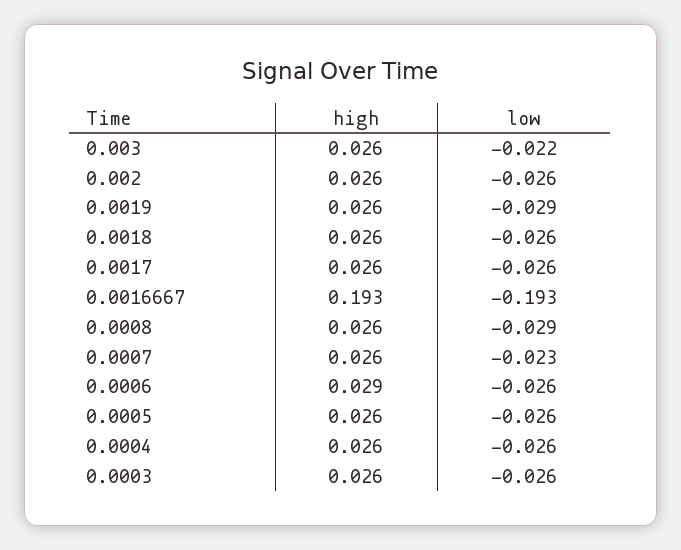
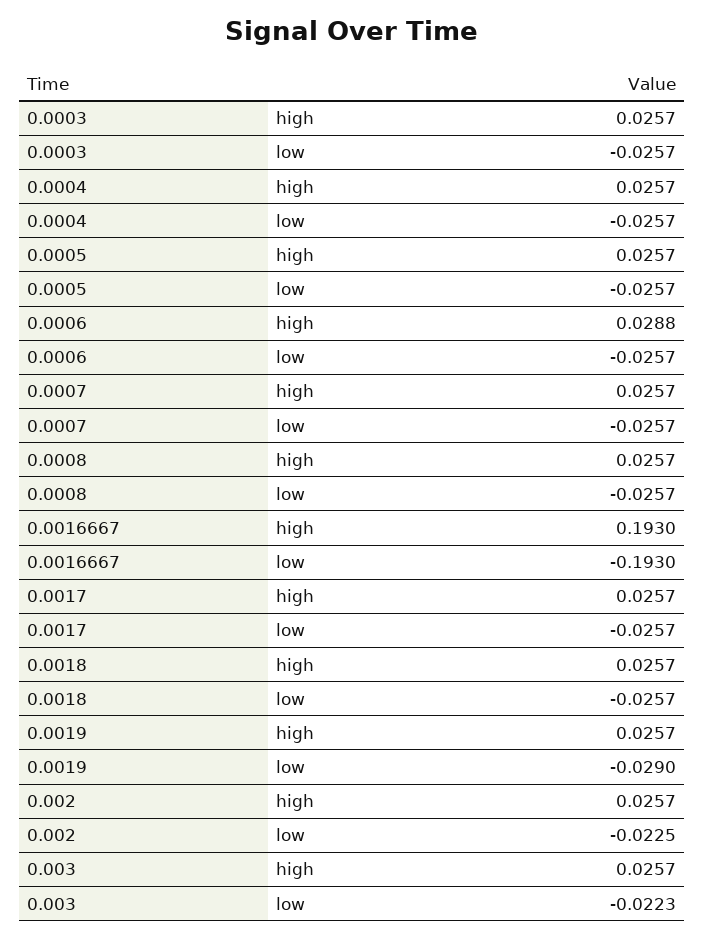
  {
    "high": {
      "0.003": 0.0257,
      "0.002": 0.0257,
      "0.0019": 0.0257,
      "0.0018": 0.0257,
      "0.0017": 0.0257,
      "0.0016667": 0.193,
      "0.0008": 0.0257,
      "0.0007": 0.0257,
      "0.0006": 0.0288,
      "0.0005": 0.0257,
      "0.0004": 0.0257,
      "0.0003": 0.0257
    },
    "low": {
      "0.003": -0.0223,
-     "0.002": -0.026,
+     "0.002": -0.0225,
      "0.0019": -0.029,
      "0.0018": -0.0257,
      "0.0017": -0.0257,
      "0.0016667": -0.193,
-     "0.0008": -0.029,
+     "0.0008": -0.0257,
-     "0.0007": -0.023,
+     "0.0007": -0.0257,
      "0.0006": -0.0257,
      "0.0005": -0.0257,
      "0.0004": -0.0257,
      "0.0003": -0.0257
    }
  }

